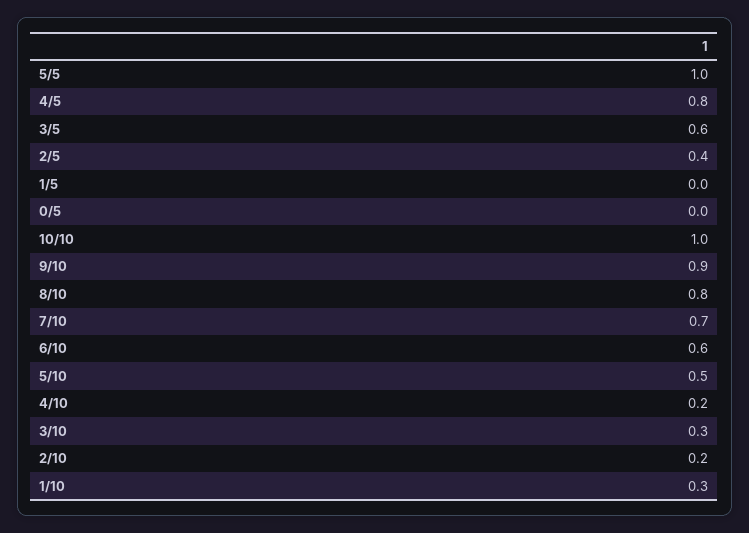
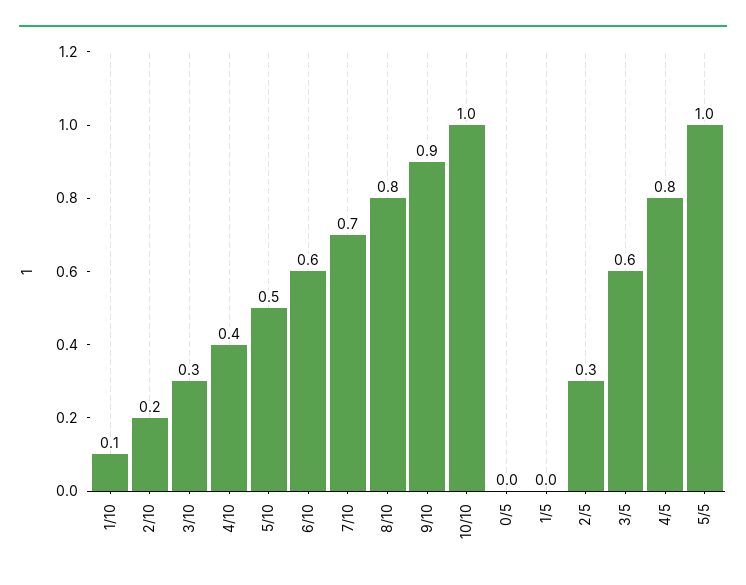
  {
    "5/5": 1,
    "4/5": 0.8,
    "3/5": 0.6,
-   "2/5": 0.4,
+   "2/5": 0.3,
    "1/5": 0,
    "0/5": 0,
    "10/10": 1,
    "9/10": 0.9,
    "8/10": 0.8,
    "7/10": 0.7,
    "6/10": 0.6,
    "5/10": 0.5,
-   "4/10": 0.2,
+   "4/10": 0.4,
    "3/10": 0.3,
    "2/10": 0.2,
-   "1/10": 0.3
+   "1/10": 0.1
  }

